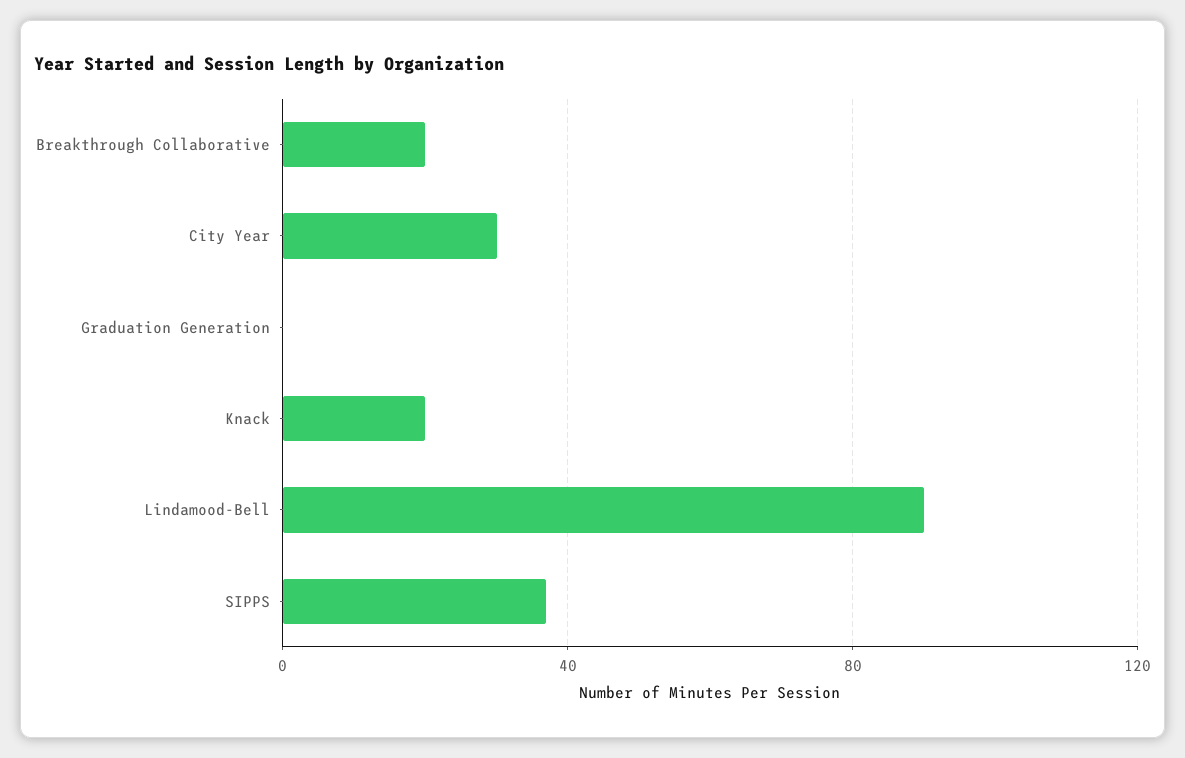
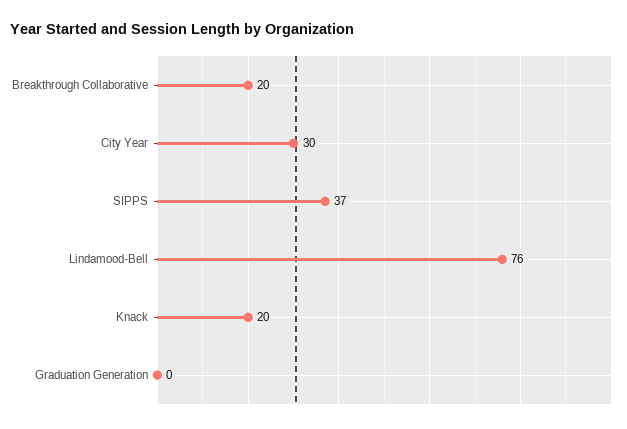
  {
    "Breakthrough Collaborative": 20,
    "City Year": 30,
    "Graduation Generation": 0,
    "Knack": 20,
-   "Lindamood-Bell": 90,
+   "Lindamood-Bell": 76,
    "SIPPS": 37
  }

